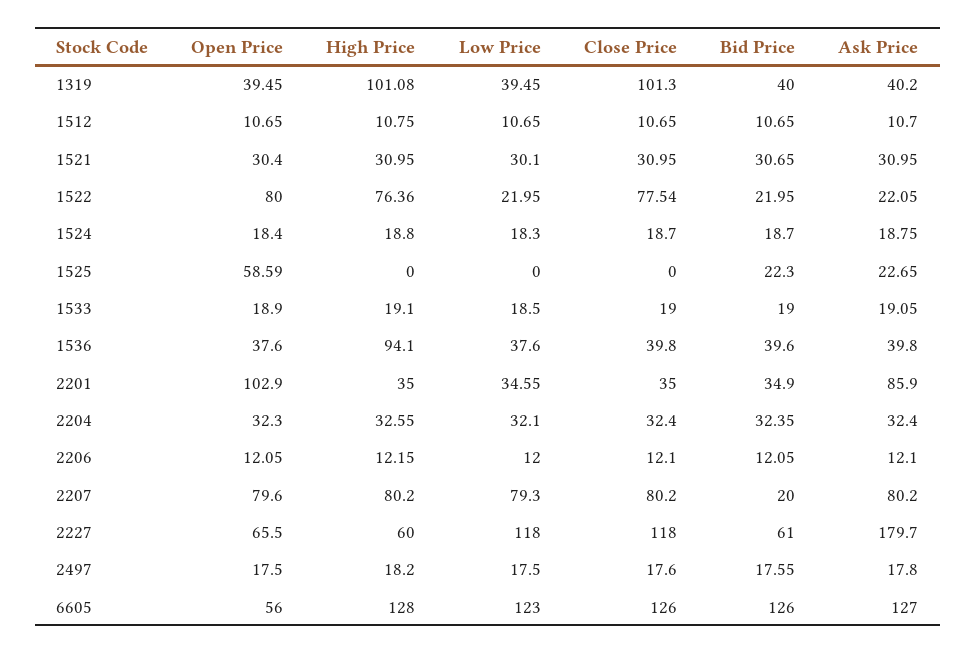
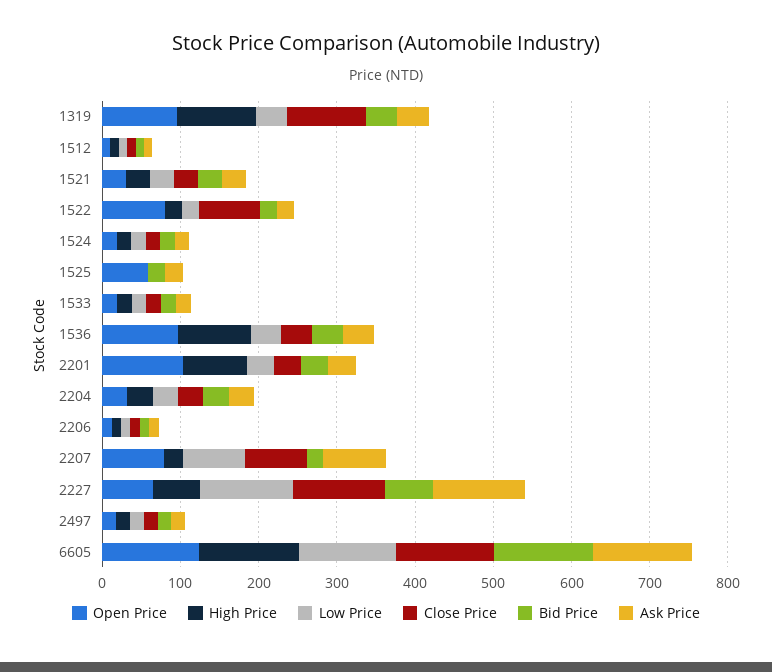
  {
    "Open Price": {
-     "1319": 39.45,
+     "1319": 100,
      "1512": 10.65,
      "1521": 30.4,
      "1522": 80,
      "1524": 18.4,
      "1525": 58.59,
      "1533": 18.9,
-     "1536": 37.6,
+     "1536": 100,
      "2201": 102.9,
      "2204": 32.3,
      "2206": 12.05,
      "2207": 79.6,
      "2227": 65.5,
      "2497": 17.5,
-     "6605": 56
+     "6605": 120
    },
    "High Price": {
      "1319": 101.08,
      "1512": 10.75,
      "1521": 30.95,
-     "1522": 76.36,
+     "1522": 20,
      "1524": 18.8,
      "1525": 0,
      "1533": 19.1,
      "1536": 94.1,
-     "2201": 35,
+     "2201": 80,
      "2204": 32.55,
      "2206": 12.15,
-     "2207": 80.2,
+     "2207": 20,
      "2227": 60,
      "2497": 18.2,
      "6605": 128
    },
    "Low Price": {
      "1319": 39.45,
      "1512": 10.65,
      "1521": 30.1,
      "1522": 21.95,
      "1524": 18.3,
      "1525": 0,
      "1533": 18.5,
      "1536": 37.6,
      "2201": 34.55,
      "2204": 32.1,
      "2206": 12,
      "2207": 79.3,
      "2227": 118,
      "2497": 17.5,
      "6605": 123
    },
    "Close Price": {
      "1319": 101.3,
      "1512": 10.65,
      "1521": 30.95,
      "1522": 77.54,
      "1524": 18.7,
      "1525": 0,
      "1533": 19,
      "1536": 39.8,
      "2201": 35,
      "2204": 32.4,
      "2206": 12.1,
      "2207": 80.2,
      "2227": 118,
      "2497": 17.6,
      "6605": 126
    },
    "Bid Price": {
      "1319": 40,
      "1512": 10.65,
      "1521": 30.65,
      "1522": 21.95,
      "1524": 18.7,
      "1525": 22.3,
      "1533": 19,
      "1536": 39.6,
      "2201": 34.9,
      "2204": 32.35,
      "2206": 12.05,
      "2207": 20,
      "2227": 61,
      "2497": 17.55,
      "6605": 126
    },
    "Ask Price": {
      "1319": 40.2,
      "1512": 10.7,
      "1521": 30.95,
      "1522": 22.05,
      "1524": 18.75,
      "1525": 22.65,
      "1533": 19.05,
      "1536": 39.8,
-     "2201": 85.9,
+     "2201": 40,
      "2204": 32.4,
      "2206": 12.1,
      "2207": 80.2,
-     "2227": 179.7,
+     "2227": 120,
      "2497": 17.8,
      "6605": 127
    }
  }

